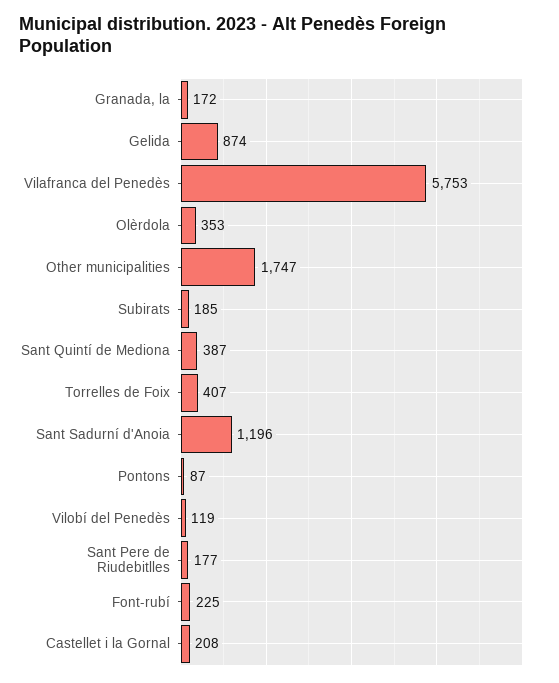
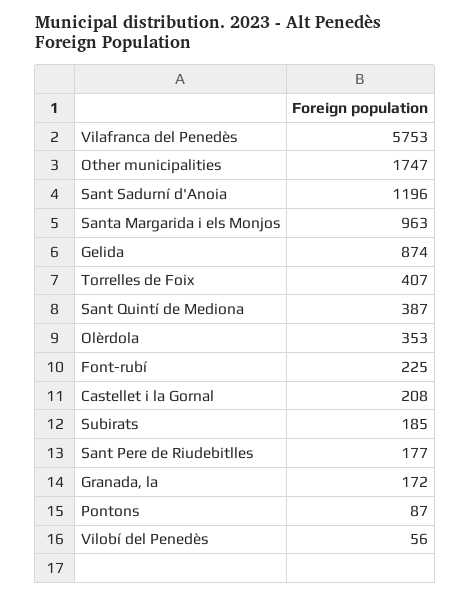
  {
    "Granada, la": 172,
    "Gelida": 874,
    "Vilafranca del Penedès": 5753,
    "Olèrdola": 353,
    "Other municipalities": 1747,
    "Subirats": 185,
    "Sant Quintí de Mediona": 387,
    "Torrelles de Foix": 407,
    "Sant Sadurní d'Anoia": 1196,
    "Pontons": 87,
-   "Vilobí del Penedès": 119,
+   "Vilobí del Penedès": 56,
    "Sant Pere de Riudebitlles": 177,
    "Font-rubí": 225,
-   "Castellet i la Gornal": 208
+   "Castellet i la Gornal": 208,
+   "Santa Margarida i els Monjos": 963
  }

